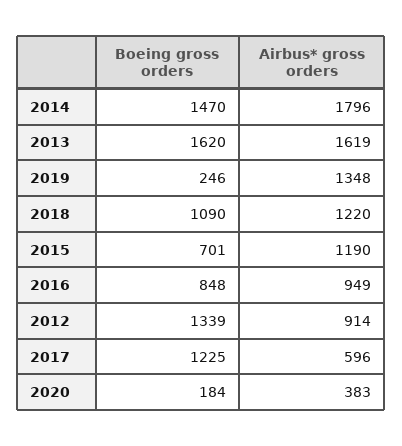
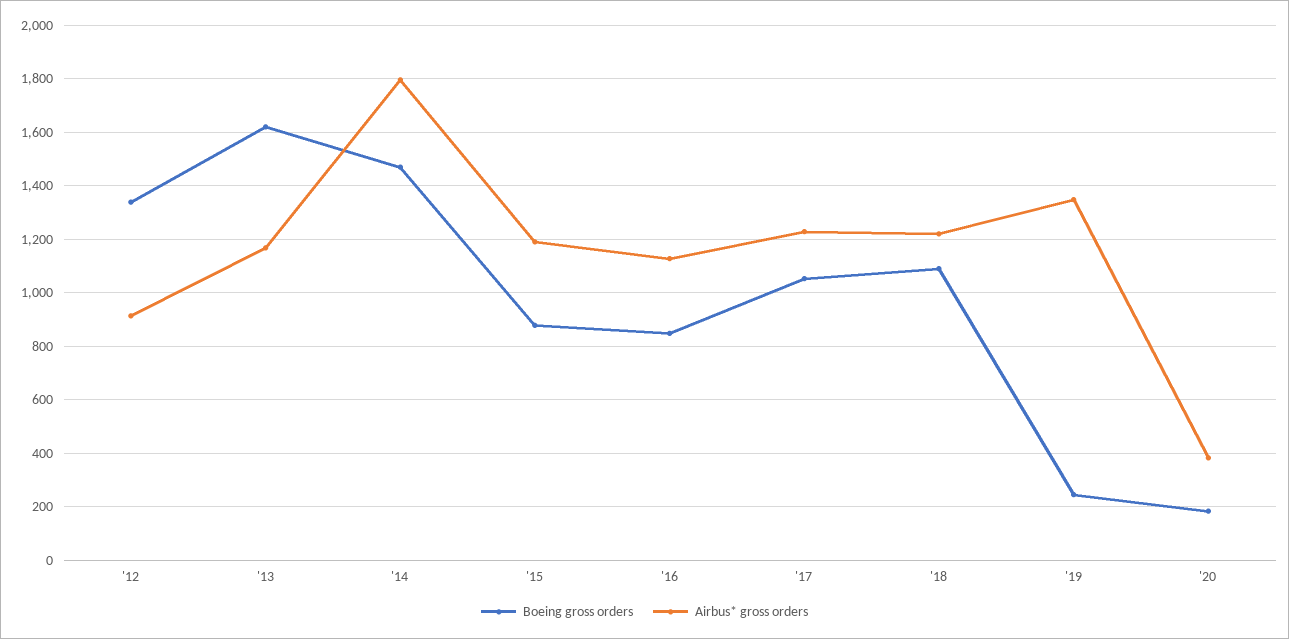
  {
    "Boeing gross orders": {
      "2014": 1470,
      "2013": 1620,
      "2019": 246,
      "2018": 1090,
-     "2015": 701,
+     "2015": 875,
      "2016": 848,
      "2012": 1339,
-     "2017": 1225,
+     "2017": 1050,
      "2020": 184
    },
    "Airbus* gross orders": {
      "2014": 1796,
-     "2013": 1619,
+     "2013": 1175,
      "2019": 1348,
      "2018": 1220,
      "2015": 1190,
-     "2016": 949,
+     "2016": 1125,
      "2012": 914,
-     "2017": 596,
+     "2017": 1225,
      "2020": 383
    }
  }

